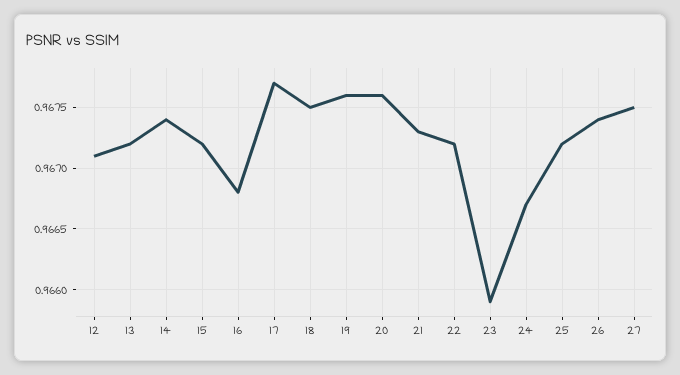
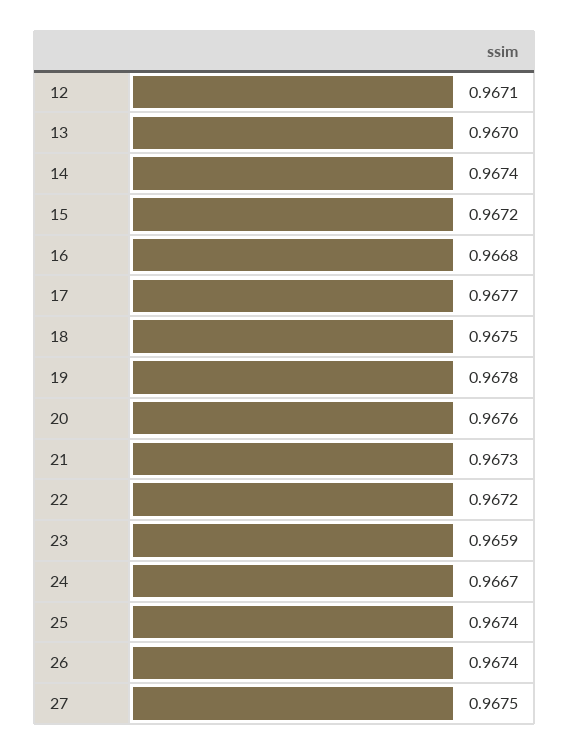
  {
    "12": 0.9671,
-   "13": 0.9672,
+   "13": 0.967,
    "14": 0.9674,
    "15": 0.9672,
    "16": 0.9668,
    "17": 0.9677,
    "18": 0.9675,
-   "19": 0.9676,
+   "19": 0.9678,
    "20": 0.9676,
    "21": 0.9673,
    "22": 0.9672,
    "23": 0.9659,
    "24": 0.9667,
-   "25": 0.9672,
+   "25": 0.9674,
    "26": 0.9674,
    "27": 0.9675
  }

